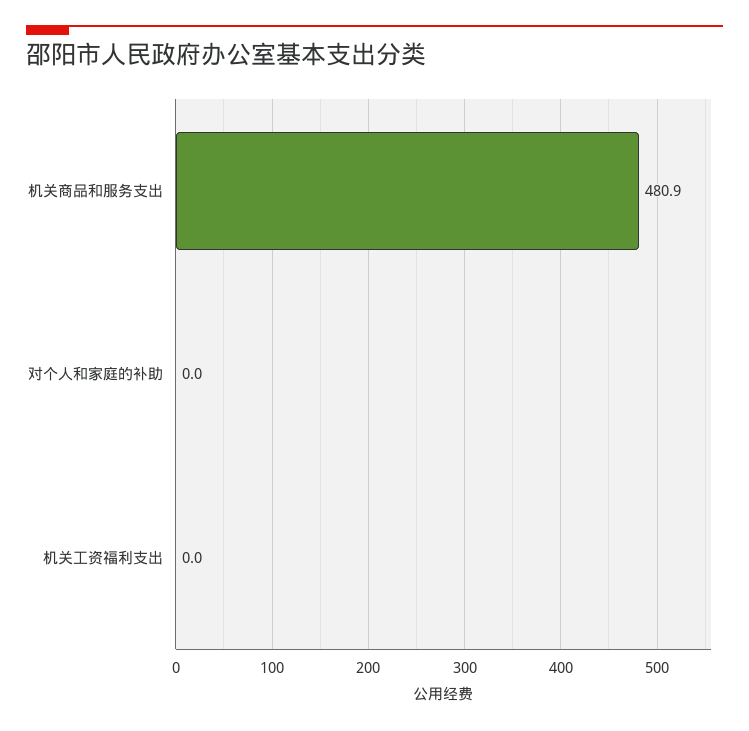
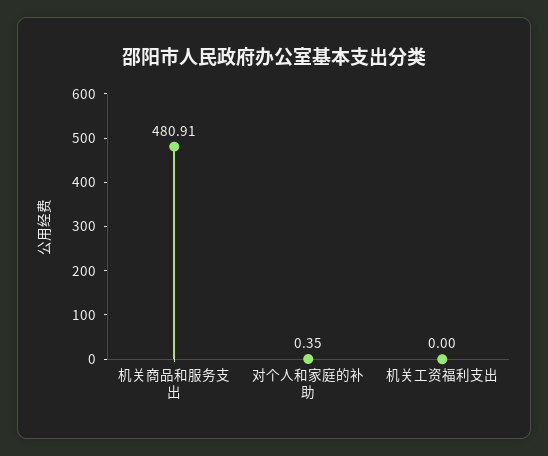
  {
    "机关商品和服务支出": 480.91,
-   "对个人和家庭的补助": 0,
+   "对个人和家庭的补助": 0.35,
    "机关工资福利支出": 0
  }

